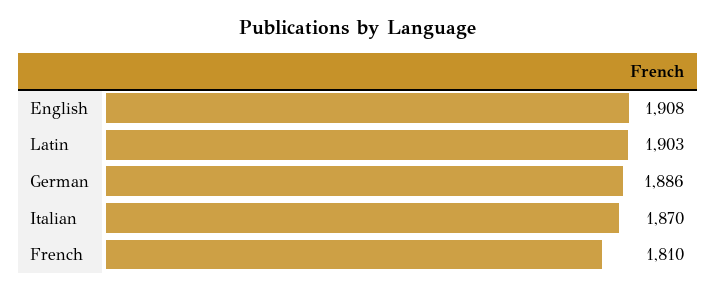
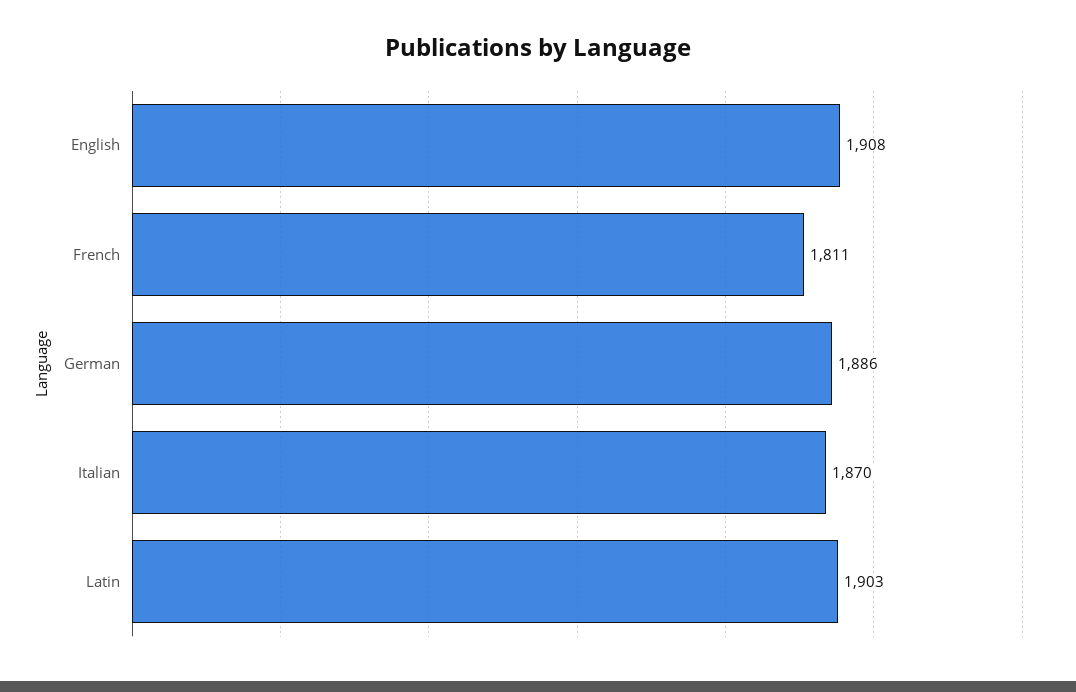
  {
    "English": 1908,
    "Latin": 1903,
    "German": 1886,
    "Italian": 1870,
-   "French": 1810
+   "French": 1811
  }

